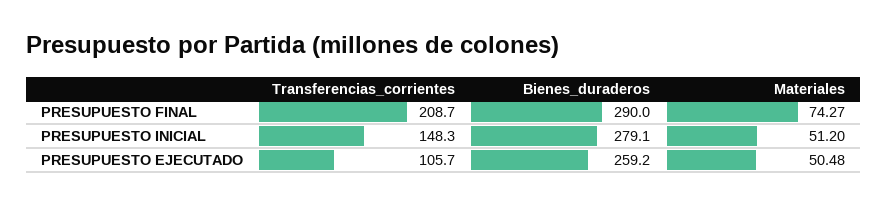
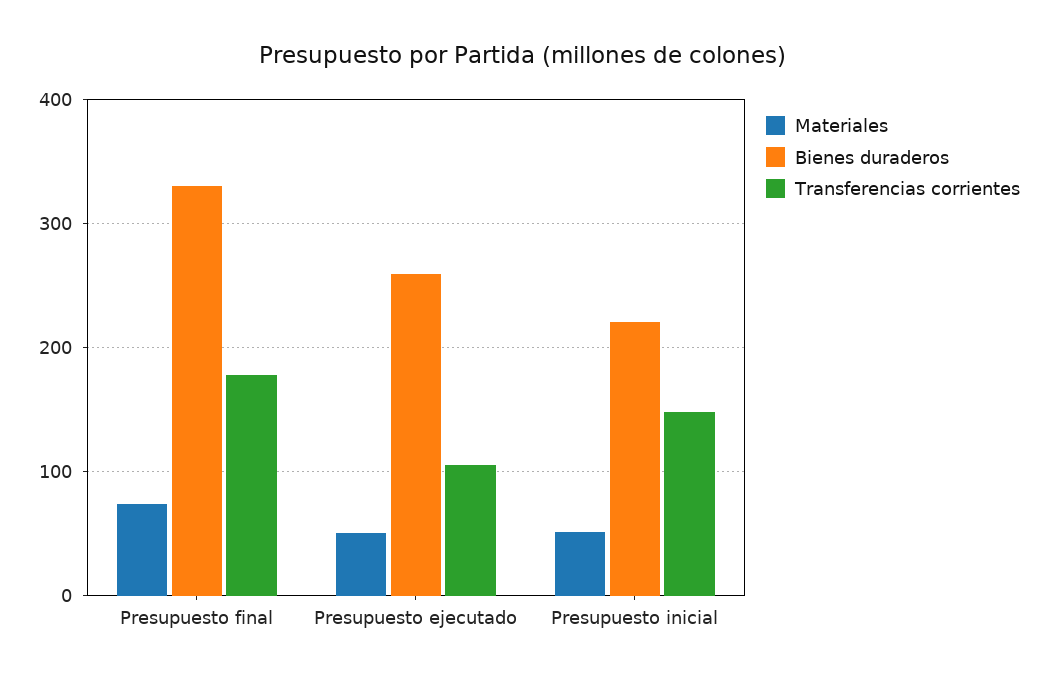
  {
    "Transferencias_corrientes": {
-     "PRESUPUESTO FINAL": 208.7,
+     "PRESUPUESTO FINAL": 180,
      "PRESUPUESTO INICIAL": 148.3,
      "PRESUPUESTO EJECUTADO": 105.7
    },
    "Bienes_duraderos": {
-     "PRESUPUESTO FINAL": 290,
+     "PRESUPUESTO FINAL": 330,
-     "PRESUPUESTO INICIAL": 279.1,
+     "PRESUPUESTO INICIAL": 220,
      "PRESUPUESTO EJECUTADO": 259.2
    },
    "Materiales": {
      "PRESUPUESTO FINAL": 74.27,
      "PRESUPUESTO INICIAL": 51.2,
      "PRESUPUESTO EJECUTADO": 50.48
    }
  }

